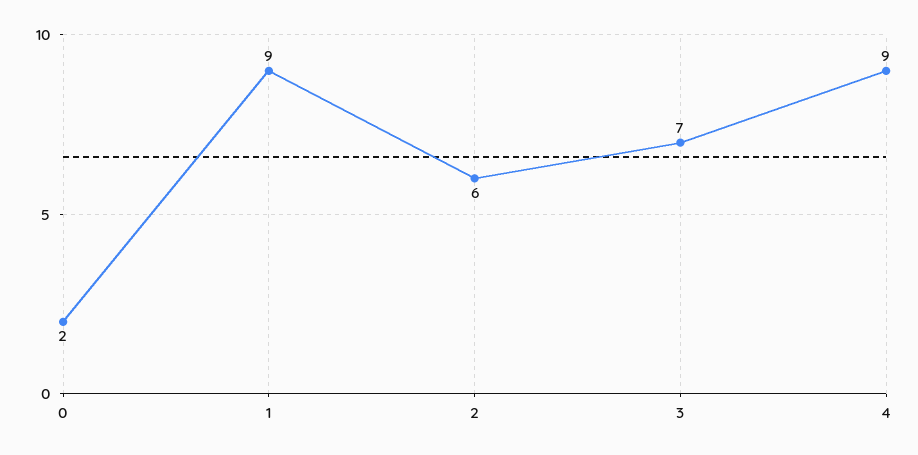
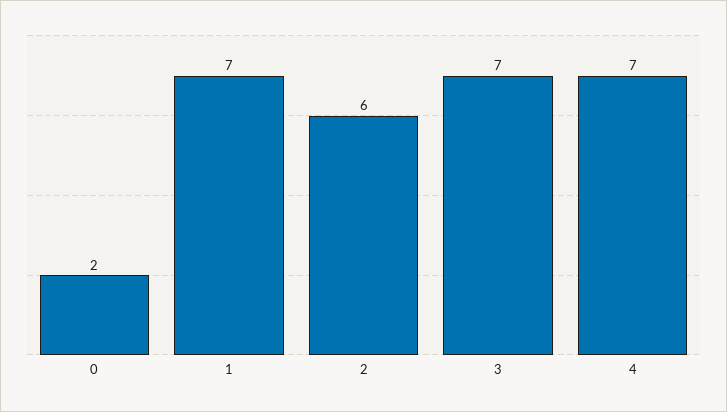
  {
    "0": 2,
-   "1": 9,
+   "1": 7,
    "2": 6,
    "3": 7,
-   "4": 9
+   "4": 7
  }

